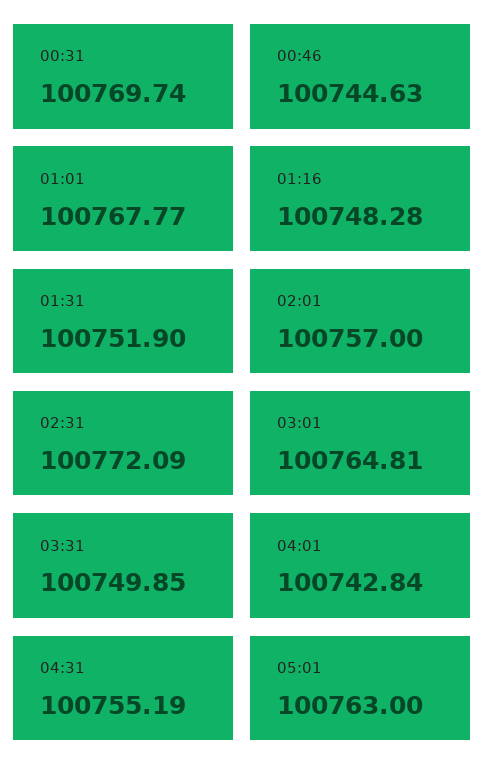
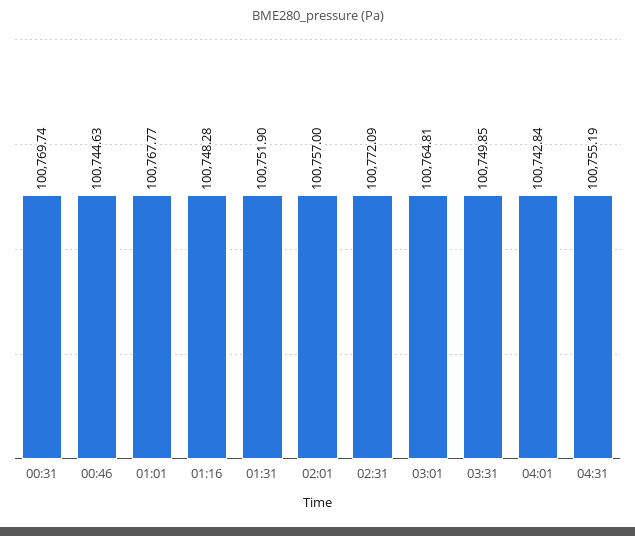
  {
    "00:31": 100769.74,
    "00:46": 100744.63,
    "01:01": 100767.77,
    "01:16": 100748.28,
    "01:31": 100751.9,
    "02:01": 100757,
    "02:31": 100772.09,
    "03:01": 100764.81,
    "03:31": 100749.85,
    "04:01": 100742.84,
-   "04:31": 100755.19,
+   "04:31": 100755.19
-   "05:01": 100763
  }

